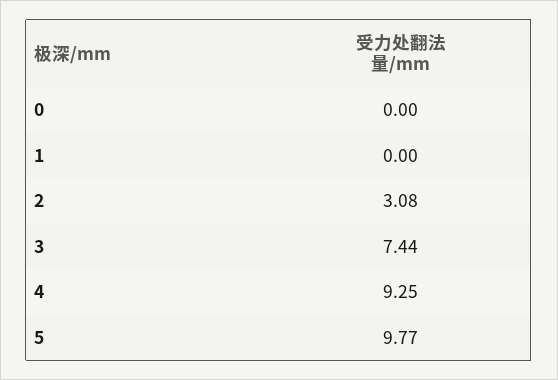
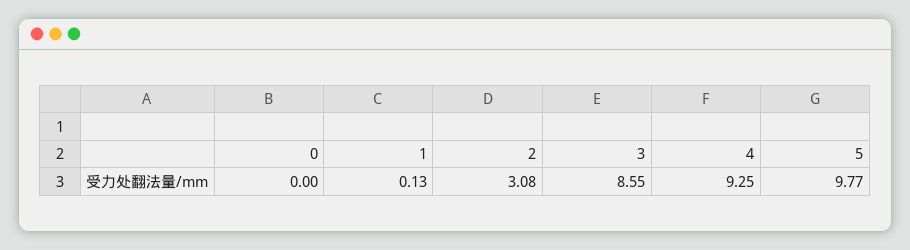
  {
    "0": 0,
-   "1": 0,
+   "1": 0.13,
    "2": 3.08,
-   "3": 7.44,
+   "3": 8.55,
    "4": 9.25,
    "5": 9.77
  }

